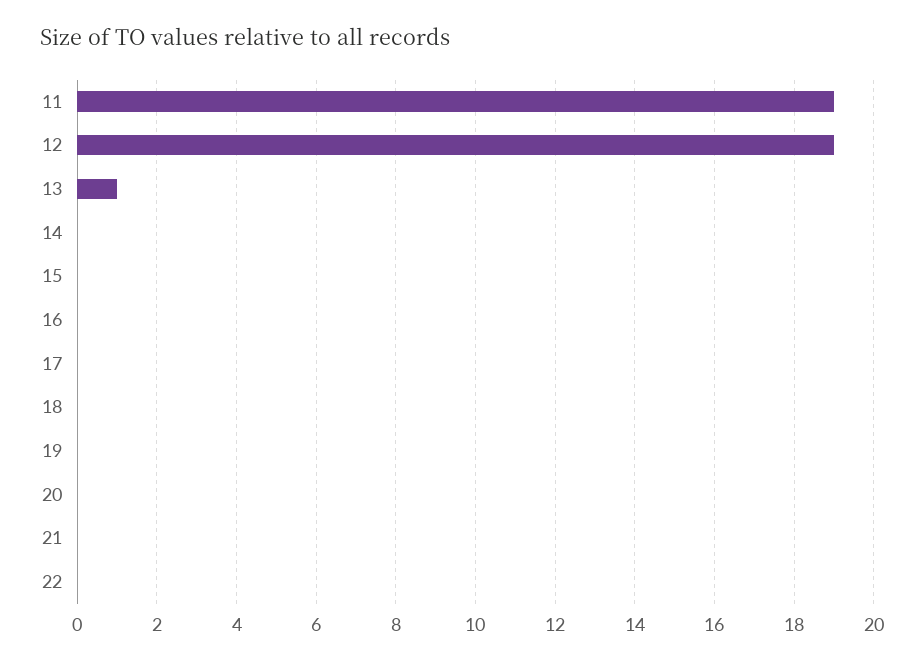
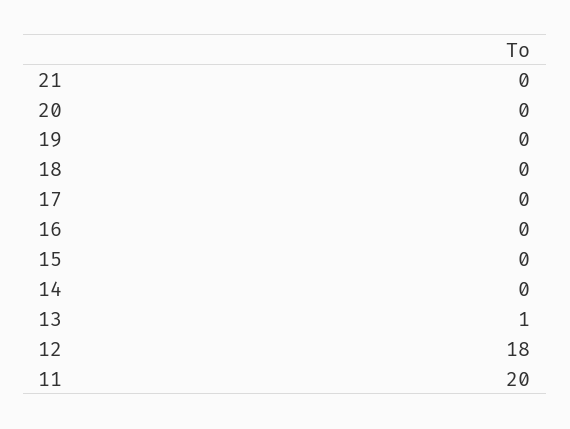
  {
-   "11": 19,
+   "11": 20,
-   "12": 19,
+   "12": 18,
    "13": 1,
    "14": 0,
    "15": 0,
    "16": 0,
    "17": 0,
    "18": 0,
    "19": 0,
    "20": 0,
-   "21": 0,
+   "21": 0
-   "22": 0
  }

